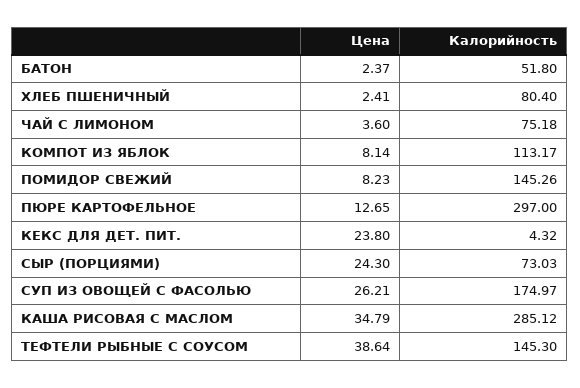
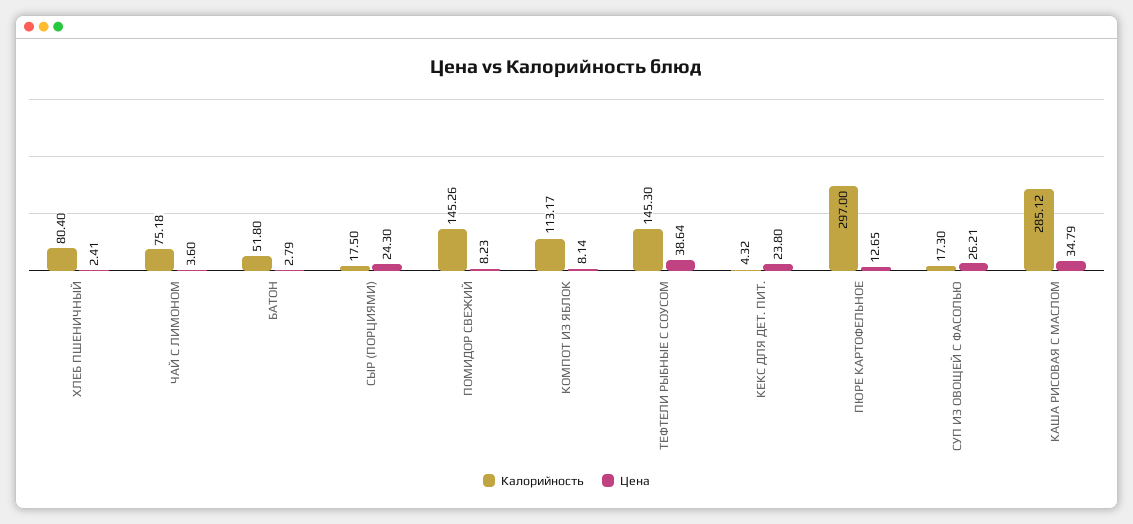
  {
    "Цена": {
-     "БАТОН": 2.37,
+     "БАТОН": 2.79,
      "ХЛЕБ ПШЕНИЧНЫЙ": 2.41,
      "ЧАЙ С ЛИМОНОМ": 3.6,
      "КОМПОТ ИЗ ЯБЛОК": 8.14,
      "ПОМИДОР СВЕЖИЙ": 8.23,
      "ПЮРЕ КАРТОФЕЛЬНОЕ": 12.65,
      "КЕКС ДЛЯ ДЕТ. ПИТ.": 23.8,
      "СЫР (ПОРЦИЯМИ)": 24.3,
      "СУП ИЗ ОВОЩЕЙ С ФАСОЛЬЮ": 26.21,
      "КАША РИСОВАЯ С МАСЛОМ": 34.79,
      "ТЕФТЕЛИ РЫБНЫЕ С СОУСОМ": 38.64
    },
    "Калорийность": {
      "БАТОН": 51.8,
      "ХЛЕБ ПШЕНИЧНЫЙ": 80.4,
      "ЧАЙ С ЛИМОНОМ": 75.18,
      "КОМПОТ ИЗ ЯБЛОК": 113.17,
      "ПОМИДОР СВЕЖИЙ": 145.26,
      "ПЮРЕ КАРТОФЕЛЬНОЕ": 297,
      "КЕКС ДЛЯ ДЕТ. ПИТ.": 4.32,
-     "СЫР (ПОРЦИЯМИ)": 73.03,
+     "СЫР (ПОРЦИЯМИ)": 17.5,
-     "СУП ИЗ ОВОЩЕЙ С ФАСОЛЬЮ": 174.97,
+     "СУП ИЗ ОВОЩЕЙ С ФАСОЛЬЮ": 17.3,
      "КАША РИСОВАЯ С МАСЛОМ": 285.12,
      "ТЕФТЕЛИ РЫБНЫЕ С СОУСОМ": 145.3
    }
  }

